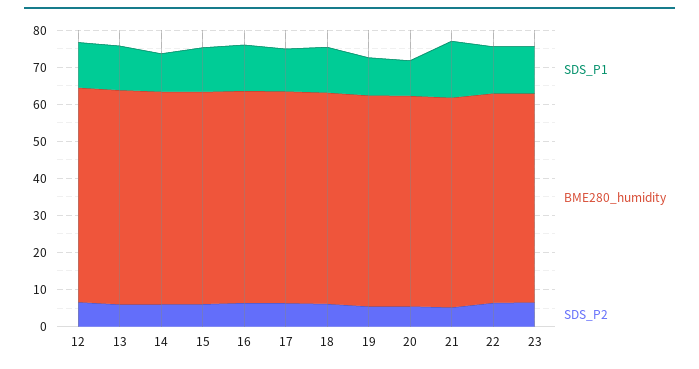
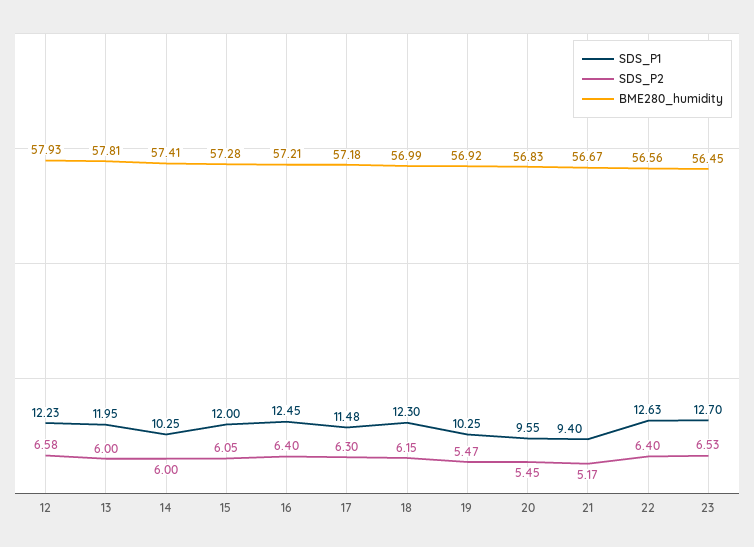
  {
    "SDS_P1": {
      "12": 12.23,
      "13": 11.95,
      "14": 10.25,
      "15": 12,
      "16": 12.45,
      "17": 11.48,
      "18": 12.3,
      "19": 10.25,
      "20": 9.55,
-     "21": 15,
+     "21": 9.4,
      "22": 12.63,
      "23": 12.7
    },
    "BME280_humidity": {
      "12": 57.93,
      "13": 57.81,
      "14": 57.41,
      "15": 57.28,
      "16": 57.21,
      "17": 57.18,
      "18": 56.99,
      "19": 56.92,
      "20": 56.83,
      "21": 56.67,
      "22": 56.56,
      "23": 56.45
    },
    "SDS_P2": {
      "12": 6.58,
      "13": 6,
      "14": 6,
      "15": 6.05,
      "16": 6.4,
      "17": 6.3,
      "18": 6.15,
      "19": 5.47,
      "20": 5.45,
      "21": 5.17,
      "22": 6.4,
      "23": 6.53
    }
  }

